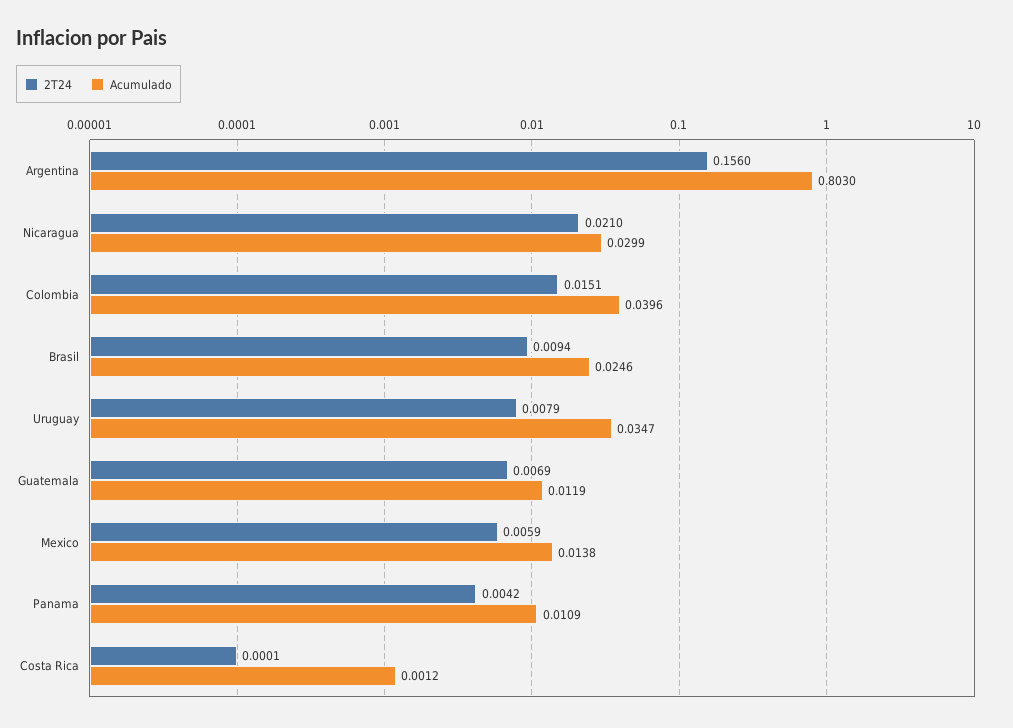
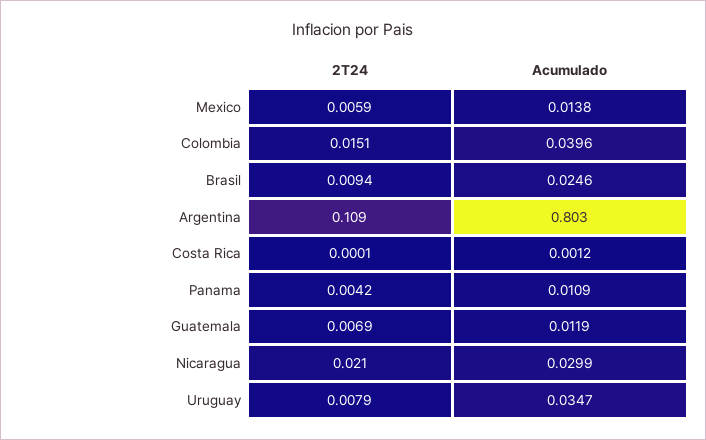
  {
    "2T24": {
-     "Argentina": 0.156,
+     "Argentina": 0.109,
      "Nicaragua": 0.021,
      "Colombia": 0.0151,
      "Brasil": 0.0094,
      "Uruguay": 0.0079,
      "Guatemala": 0.0069,
      "Mexico": 0.0059,
      "Panama": 0.0042,
      "Costa Rica": 0.0001
    },
    "Acumulado": {
      "Argentina": 0.803,
      "Nicaragua": 0.0299,
      "Colombia": 0.0396,
      "Brasil": 0.0246,
      "Uruguay": 0.0347,
      "Guatemala": 0.0119,
      "Mexico": 0.0138,
      "Panama": 0.0109,
      "Costa Rica": 0.0012
    }
  }

